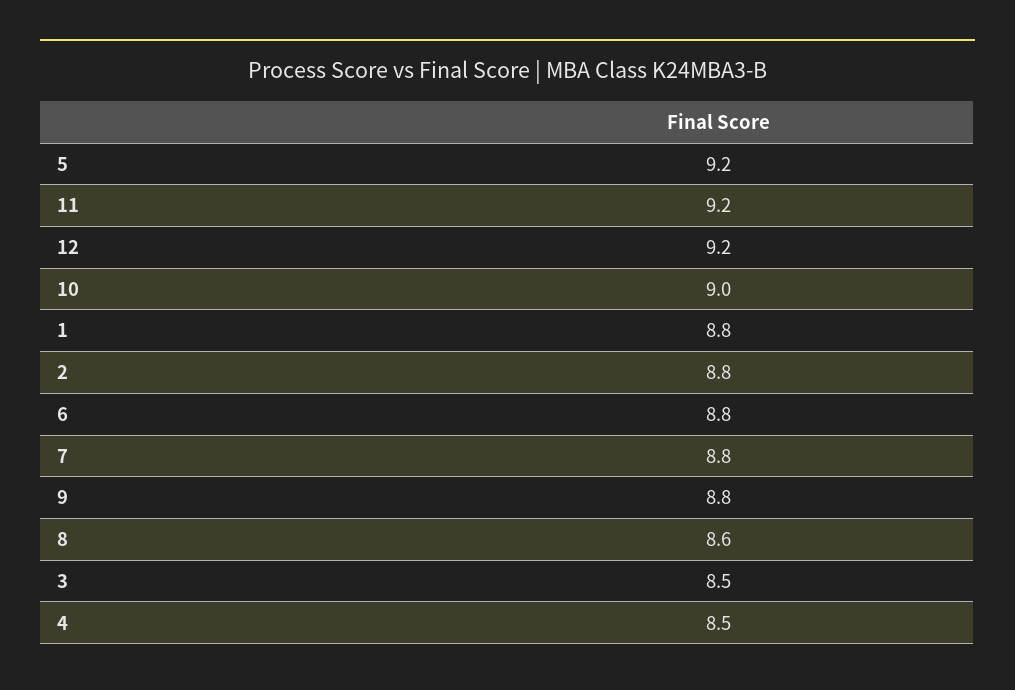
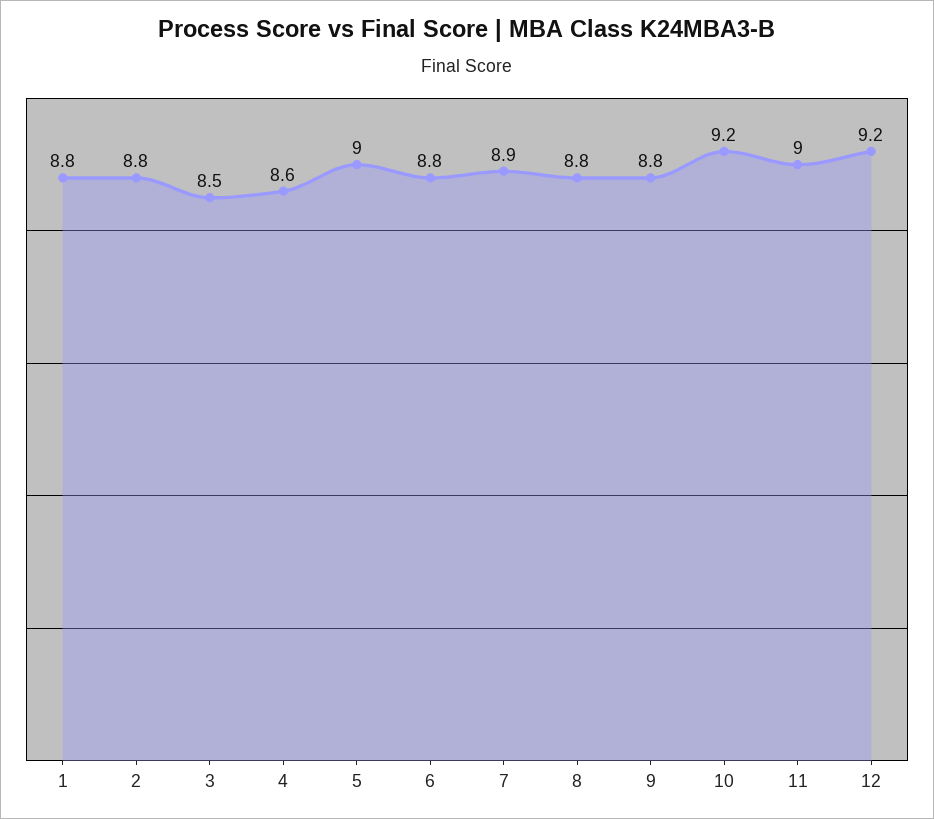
  {
-   "5": 9.2,
+   "5": 9,
-   "11": 9.2,
+   "11": 9,
    "12": 9.2,
-   "10": 9,
+   "10": 9.2,
    "1": 8.8,
    "2": 8.8,
    "6": 8.8,
-   "7": 8.8,
+   "7": 8.9,
    "9": 8.8,
-   "8": 8.6,
+   "8": 8.8,
    "3": 8.5,
-   "4": 8.5
+   "4": 8.6
  }

